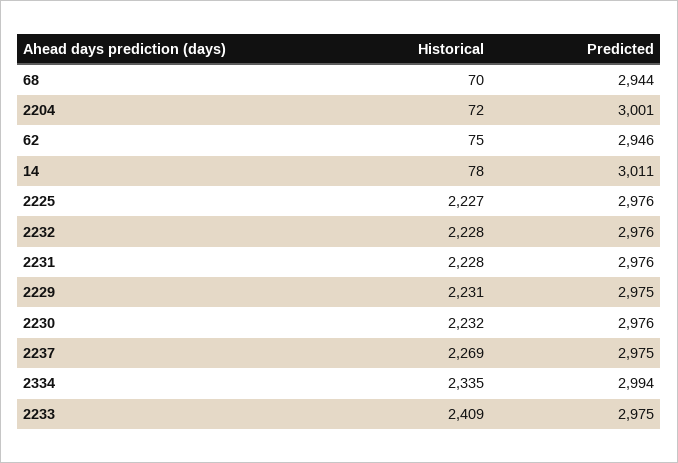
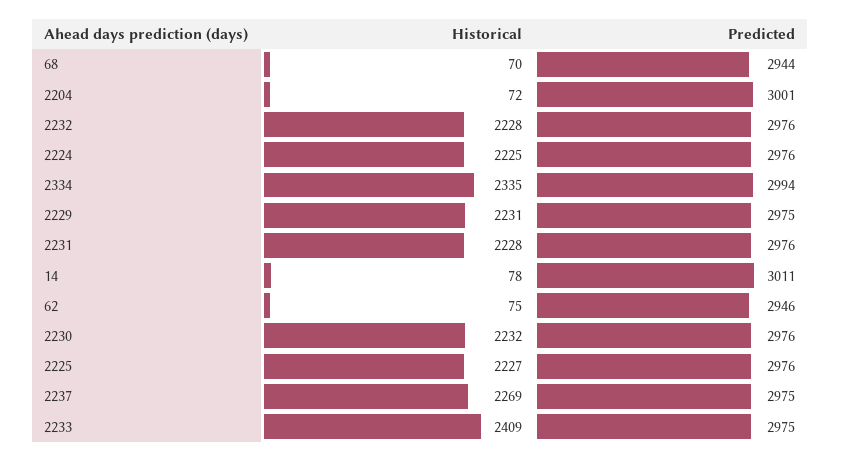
  {
    "Historical": {
      "68": 70,
      "2204": 72,
      "62": 75,
      "14": 78,
      "2225": 2227,
      "2232": 2228,
      "2231": 2228,
      "2229": 2231,
      "2230": 2232,
      "2237": 2269,
      "2334": 2335,
-     "2233": 2409
+     "2233": 2409,
+     "2224": 2225
    },
    "Predicted": {
      "68": 2944,
      "2204": 3001,
      "62": 2946,
      "14": 3011,
      "2225": 2976,
      "2232": 2976,
      "2231": 2976,
      "2229": 2975,
      "2230": 2976,
      "2237": 2975,
      "2334": 2994,
-     "2233": 2975
+     "2233": 2975,
+     "2224": 2976
    }
  }

